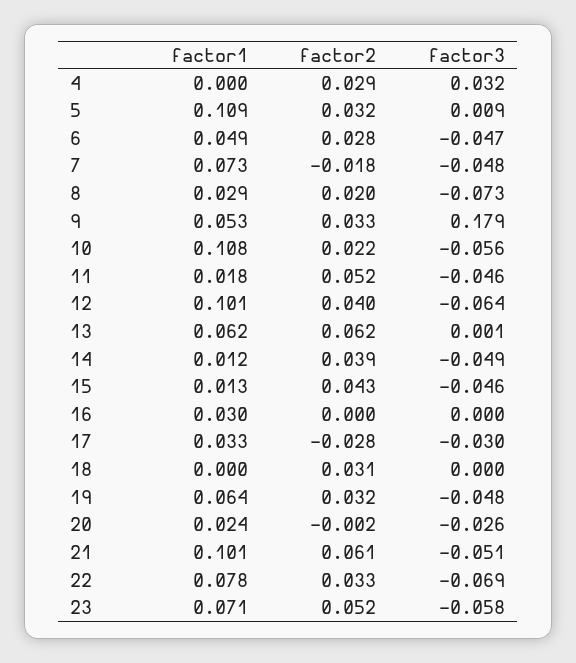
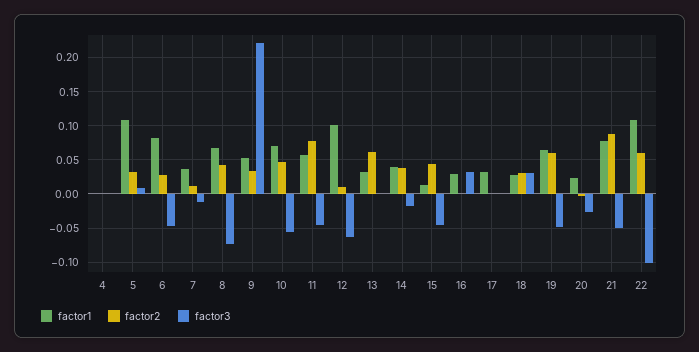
  {
    "factor1": {
      "4": 0,
      "5": 0.109,
-     "6": 0.049,
+     "6": 0.08,
-     "7": 0.073,
+     "7": 0.04,
-     "8": 0.029,
+     "8": 0.07,
      "9": 0.053,
-     "10": 0.108,
+     "10": 0.07,
-     "11": 0.018,
+     "11": 0.06,
      "12": 0.101,
-     "13": 0.062,
+     "13": 0.03,
-     "14": 0.012,
+     "14": 0.04,
      "15": 0.013,
      "16": 0.03,
      "17": 0.033,
-     "18": 0,
+     "18": 0.03,
      "19": 0.064,
      "20": 0.024,
-     "21": 0.101,
+     "21": 0.08,
-     "22": 0.078,
+     "22": 0.11
-     "23": 0.071
    },
    "factor2": {
-     "4": 0.029,
+     "4": 0,
      "5": 0.032,
      "6": 0.028,
-     "7": -0.018,
+     "7": 0.01,
-     "8": 0.02,
+     "8": 0.04,
      "9": 0.033,
-     "10": 0.022,
+     "10": 0.05,
-     "11": 0.052,
+     "11": 0.08,
-     "12": 0.04,
+     "12": 0.01,
      "13": 0.062,
      "14": 0.039,
      "15": 0.043,
      "16": 0,
-     "17": -0.028,
+     "17": 0,
      "18": 0.031,
-     "19": 0.032,
+     "19": 0.06,
      "20": -0.002,
-     "21": 0.061,
+     "21": 0.09,
-     "22": 0.033,
+     "22": 0.06
-     "23": 0.052
    },
    "factor3": {
-     "4": 0.032,
+     "4": 0,
      "5": 0.009,
      "6": -0.047,
-     "7": -0.048,
+     "7": -0.01,
      "8": -0.073,
-     "9": 0.179,
+     "9": 0.22,
      "10": -0.056,
      "11": -0.046,
      "12": -0.064,
      "13": 0.001,
-     "14": -0.049,
+     "14": -0.02,
      "15": -0.046,
-     "16": 0,
+     "16": 0.03,
-     "17": -0.03,
+     "17": 0,
-     "18": 0,
+     "18": 0.03,
      "19": -0.048,
      "20": -0.026,
      "21": -0.051,
-     "22": -0.069,
+     "22": -0.1
-     "23": -0.058
    }
  }

